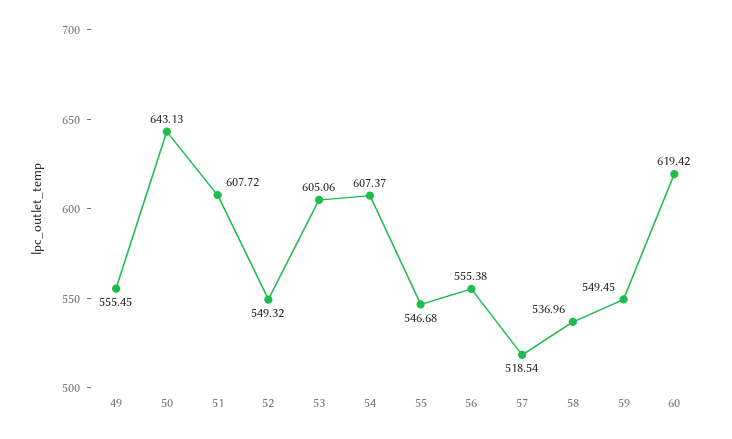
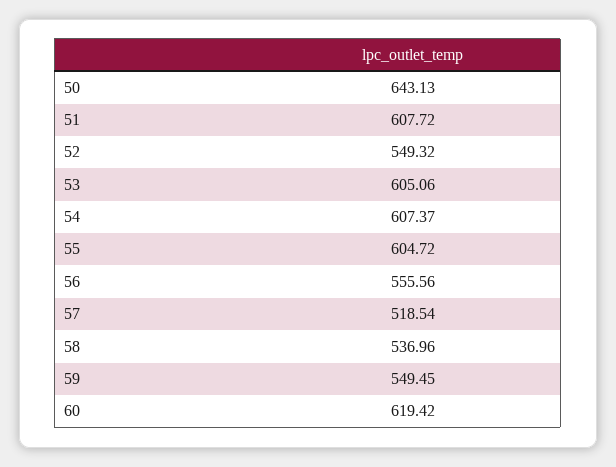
  {
-   "49": 555.45,
    "50": 643.13,
    "51": 607.72,
    "52": 549.32,
    "53": 605.06,
    "54": 607.37,
-   "55": 546.68,
+   "55": 604.72,
-   "56": 555.38,
+   "56": 555.56,
    "57": 518.54,
    "58": 536.96,
    "59": 549.45,
    "60": 619.42
  }

